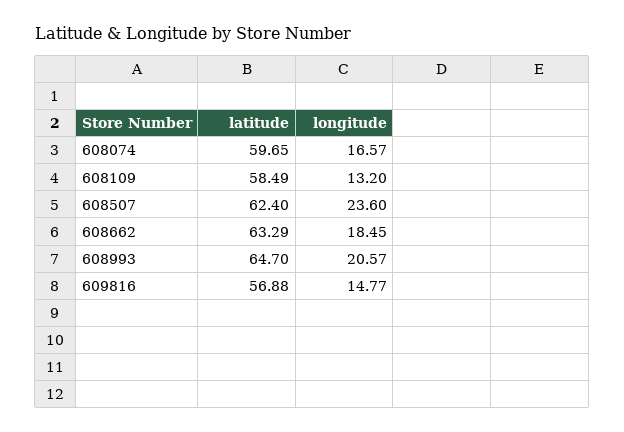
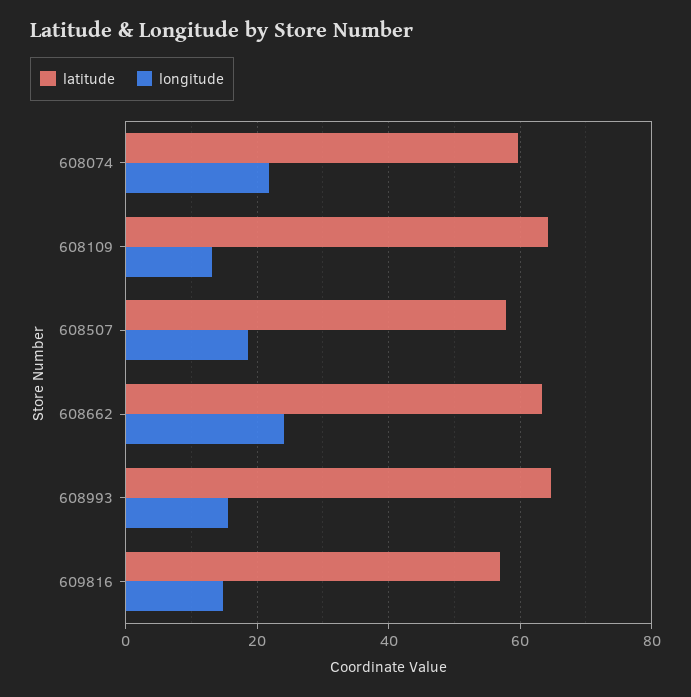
  {
    "latitude": {
      "608074": 59.65,
-     "608109": 58.49,
+     "608109": 64,
-     "608507": 62.4,
+     "608507": 58,
      "608662": 63.29,
      "608993": 64.7,
      "609816": 56.88
    },
    "longitude": {
-     "608074": 16.57,
+     "608074": 22,
      "608109": 13.2,
-     "608507": 23.6,
+     "608507": 18,
-     "608662": 18.45,
+     "608662": 24,
-     "608993": 20.57,
+     "608993": 16,
      "609816": 14.77
    }
  }

